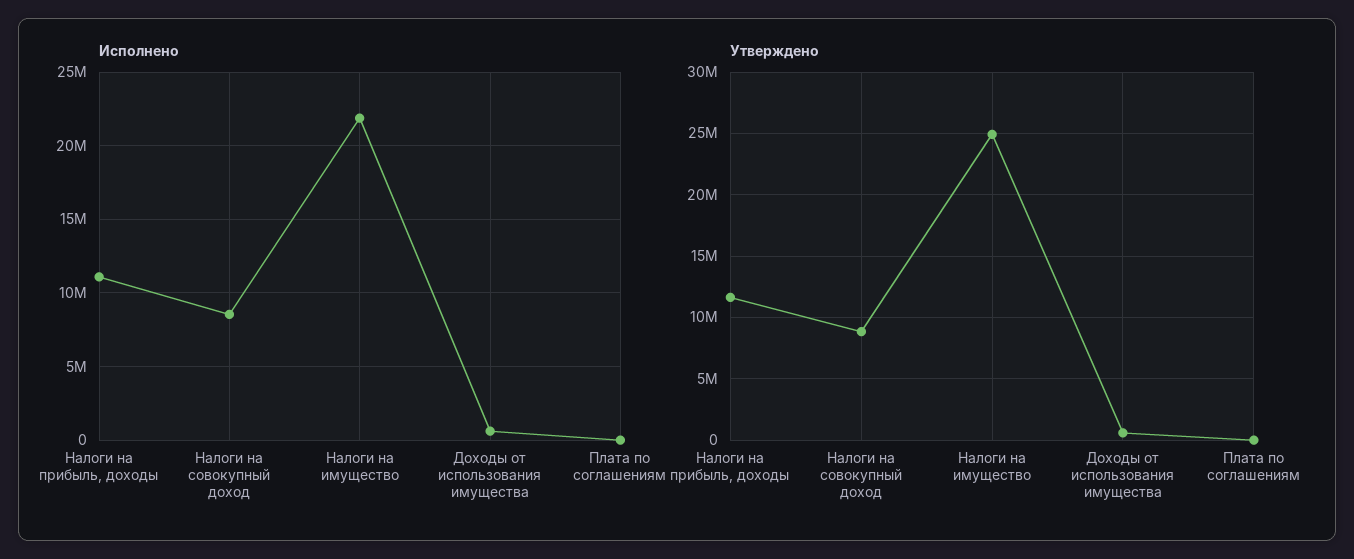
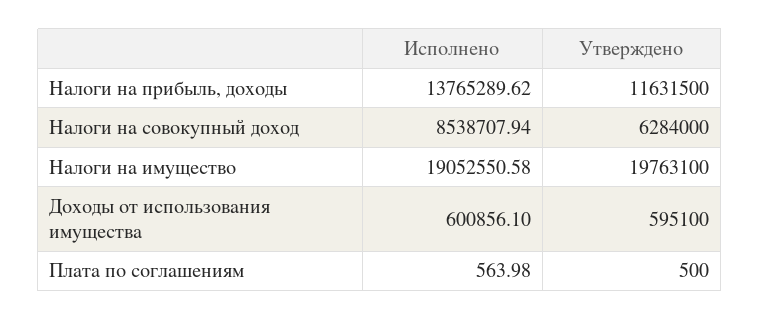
  {
    "Исполнено": {
-     "Налоги на прибыль, доходы": 11000000,
+     "Налоги на прибыль, доходы": 13765289.62,
      "Налоги на совокупный доход": 8538707.94,
-     "Налоги на имущество": 22000000,
+     "Налоги на имущество": 19052550.58,
      "Доходы от использования имущества": 600856.1,
      "Плата по соглашениям": 563.98
    },
    "Утверждено": {
      "Налоги на прибыль, доходы": 11631500,
-     "Налоги на совокупный доход": 9000000,
+     "Налоги на совокупный доход": 6284000,
-     "Налоги на имущество": 25000000,
+     "Налоги на имущество": 19763100,
      "Доходы от использования имущества": 595100,
      "Плата по соглашениям": 500
    }
  }

